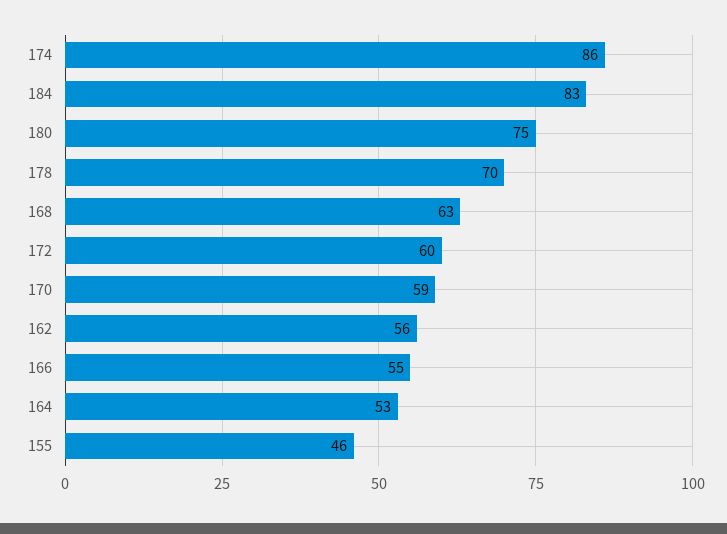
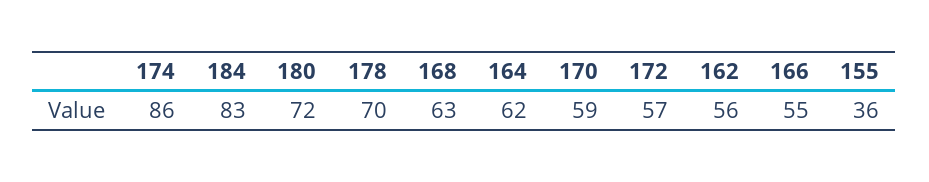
  {
    "174": 86,
    "184": 83,
-   "180": 75,
+   "180": 72,
    "178": 70,
    "168": 63,
-   "172": 60,
+   "172": 57,
    "170": 59,
    "162": 56,
    "166": 55,
-   "164": 53,
+   "164": 62,
-   "155": 46
+   "155": 36
  }

